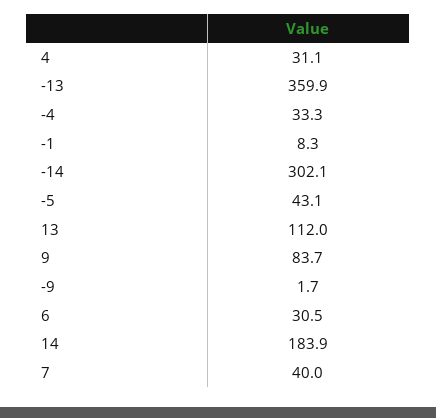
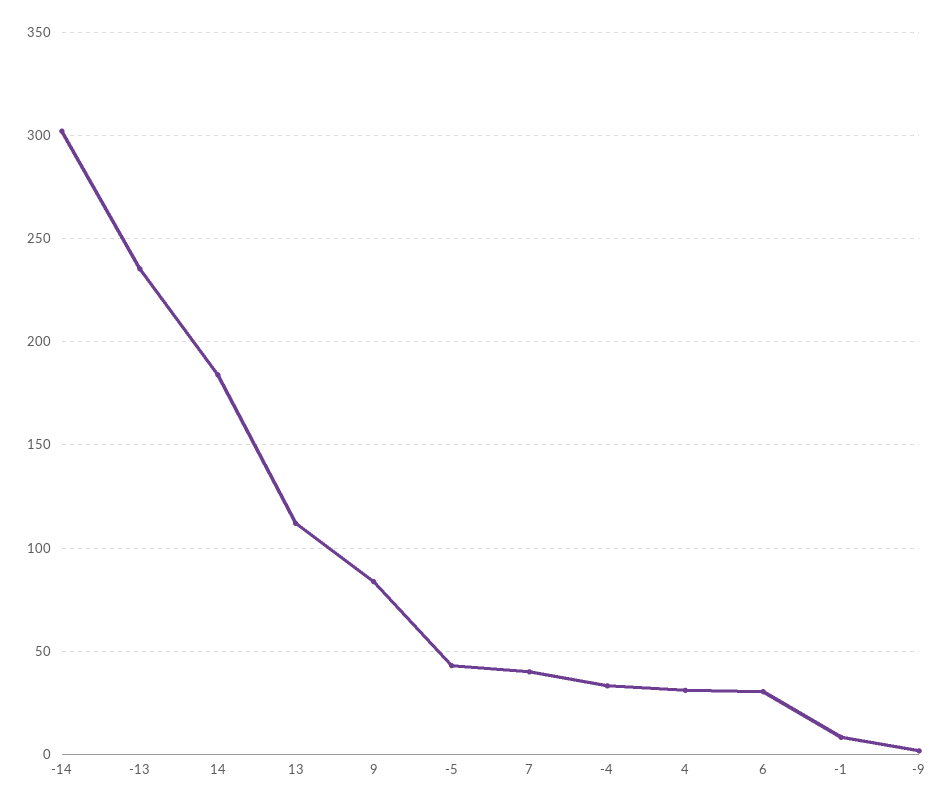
  {
    "4": 31.1,
-   "-13": 359.9,
+   "-13": 235,
    "-4": 33.3,
    "-1": 8.3,
    "-14": 302.1,
    "-5": 43.1,
    "13": 112,
    "9": 83.7,
    "-9": 1.7,
    "6": 30.5,
    "14": 183.9,
    "7": 40
  }

